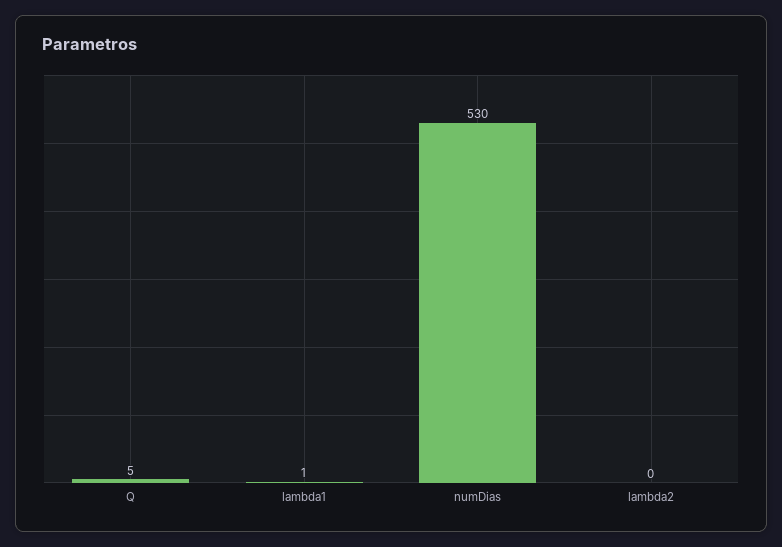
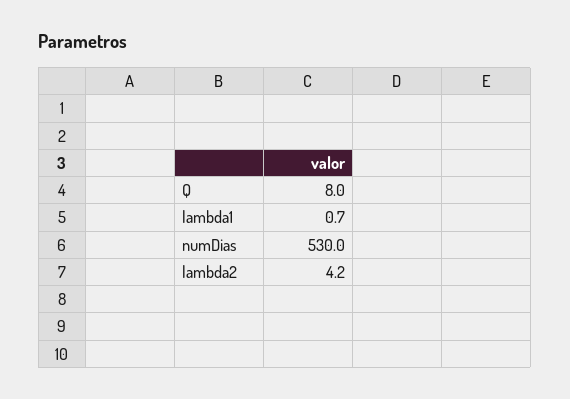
  {
-   "Q": 5,
+   "Q": 8,
    "lambda1": 0.7,
    "numDias": 530,
-   "lambda2": 0
+   "lambda2": 4.2
  }

